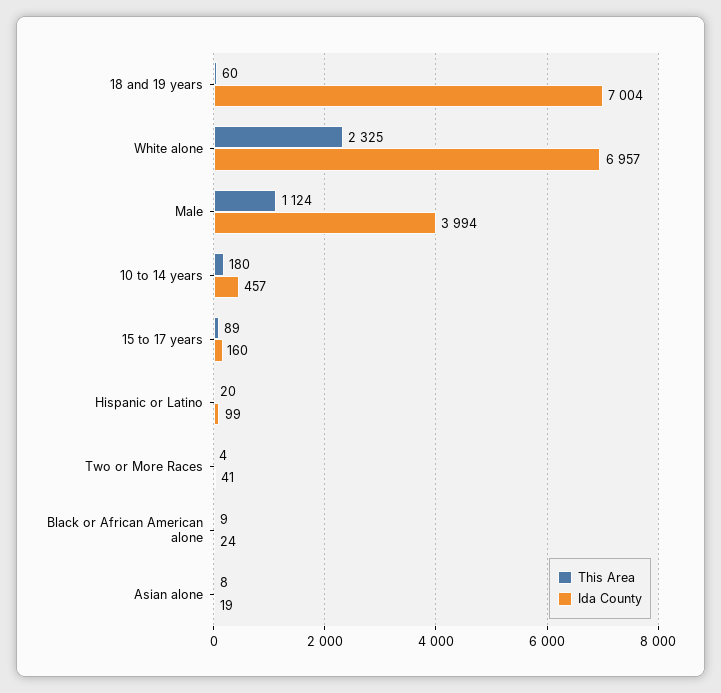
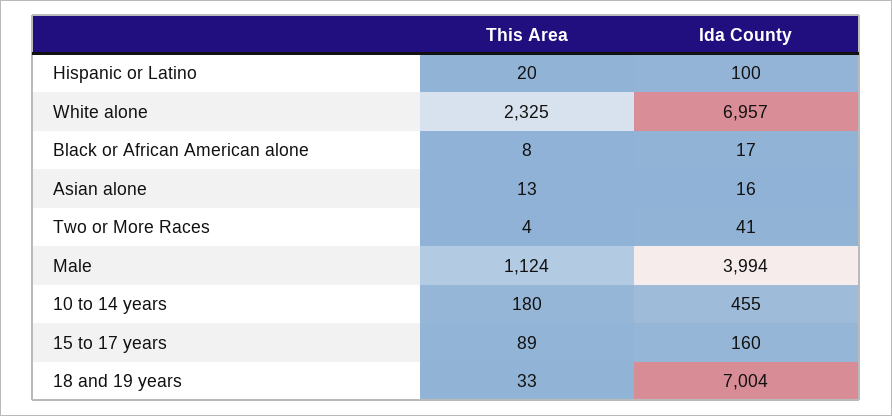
  {
    "This Area": {
-     "18 and 19 years": 60,
+     "18 and 19 years": 33,
      "White alone": 2325,
      "Male": 1124,
      "10 to 14 years": 180,
      "15 to 17 years": 89,
      "Hispanic or Latino": 20,
      "Two or More Races": 4,
-     "Black or African American alone": 9,
+     "Black or African American alone": 8,
-     "Asian alone": 8
+     "Asian alone": 13
    },
    "Ida County": {
      "18 and 19 years": 7004,
      "White alone": 6957,
      "Male": 3994,
-     "10 to 14 years": 457,
+     "10 to 14 years": 455,
      "15 to 17 years": 160,
-     "Hispanic or Latino": 99,
+     "Hispanic or Latino": 100,
      "Two or More Races": 41,
-     "Black or African American alone": 24,
+     "Black or African American alone": 17,
-     "Asian alone": 19
+     "Asian alone": 16
    }
  }

